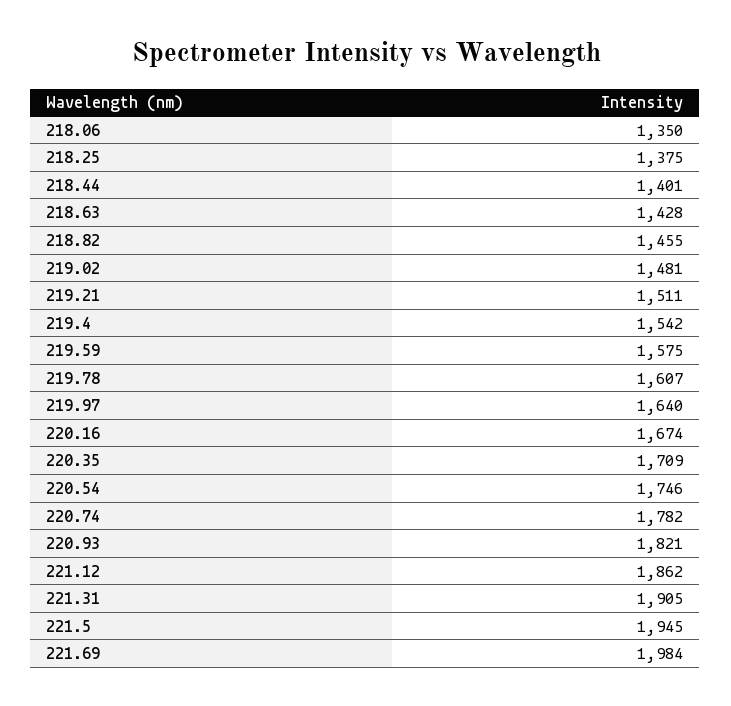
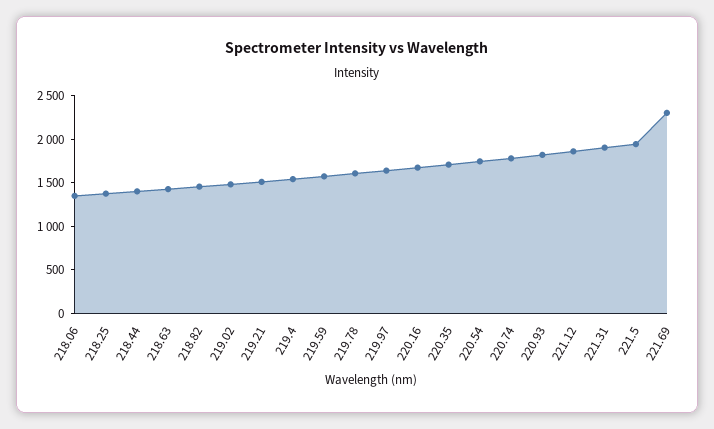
  {
    "218.06": 1350,
    "218.25": 1375,
    "218.44": 1401,
    "218.63": 1428,
    "218.82": 1455,
    "219.02": 1481,
    "219.21": 1511,
    "219.4": 1542,
    "219.59": 1575,
    "219.78": 1607,
    "219.97": 1640,
    "220.16": 1674,
    "220.35": 1709,
    "220.54": 1746,
    "220.74": 1782,
    "220.93": 1821,
    "221.12": 1862,
    "221.31": 1905,
    "221.5": 1945,
-   "221.69": 1984
+   "221.69": 2300
  }

